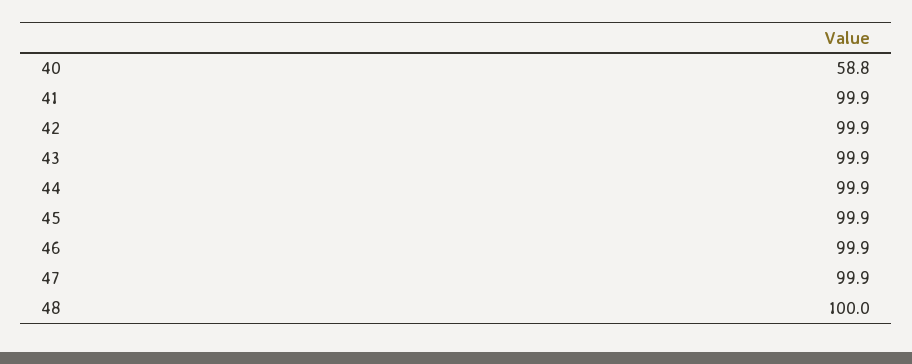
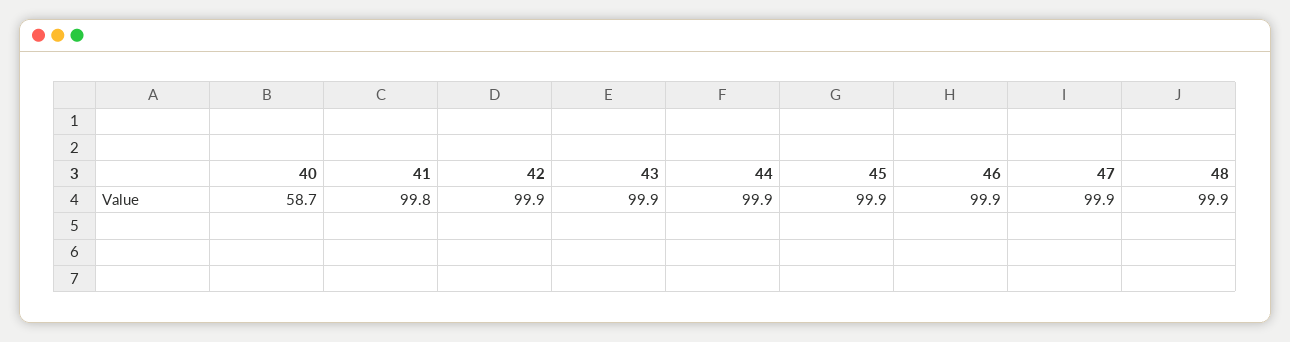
  {
-   "40": 58.8,
+   "40": 58.7,
-   "41": 99.9,
+   "41": 99.8,
    "42": 99.9,
    "43": 99.9,
    "44": 99.9,
    "45": 99.9,
    "46": 99.9,
    "47": 99.9,
-   "48": 100
+   "48": 99.9
  }

